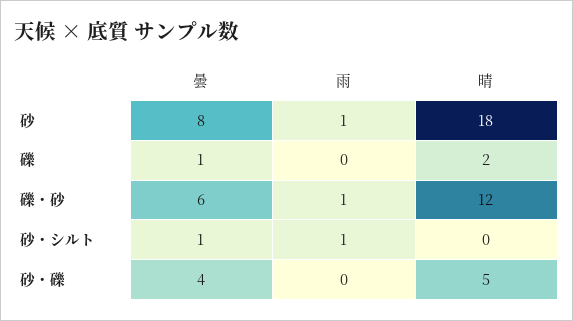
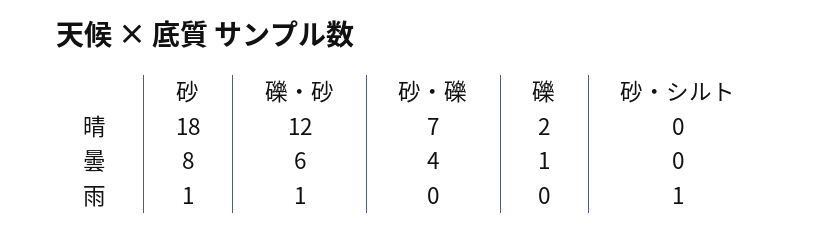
  {
    "曇": {
      "砂": 8,
      "礫": 1,
      "礫・砂": 6,
-     "砂・シルト": 1,
+     "砂・シルト": 0,
      "砂・礫": 4
    },
    "雨": {
      "砂": 1,
      "礫": 0,
      "礫・砂": 1,
      "砂・シルト": 1,
      "砂・礫": 0
    },
    "晴": {
      "砂": 18,
      "礫": 2,
      "礫・砂": 12,
      "砂・シルト": 0,
-     "砂・礫": 5
+     "砂・礫": 7
    }
  }

